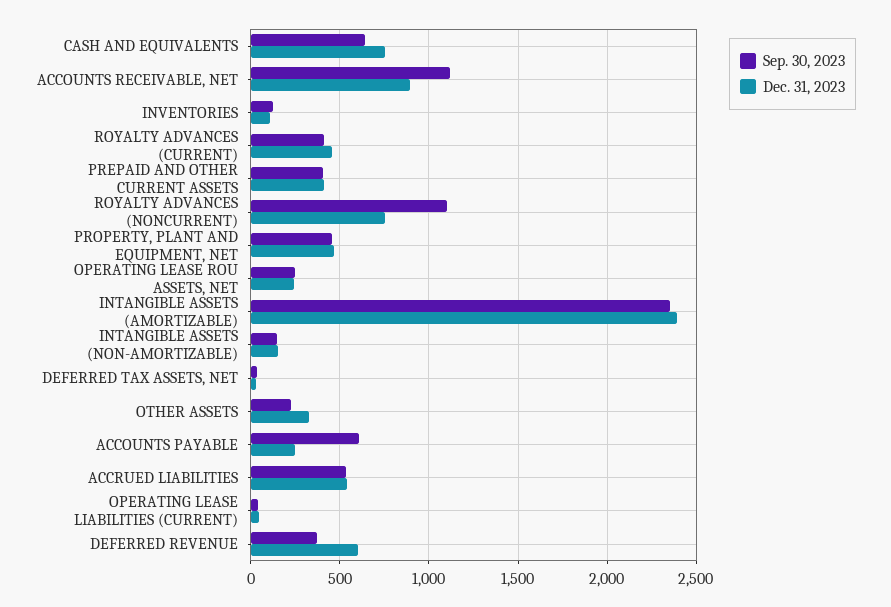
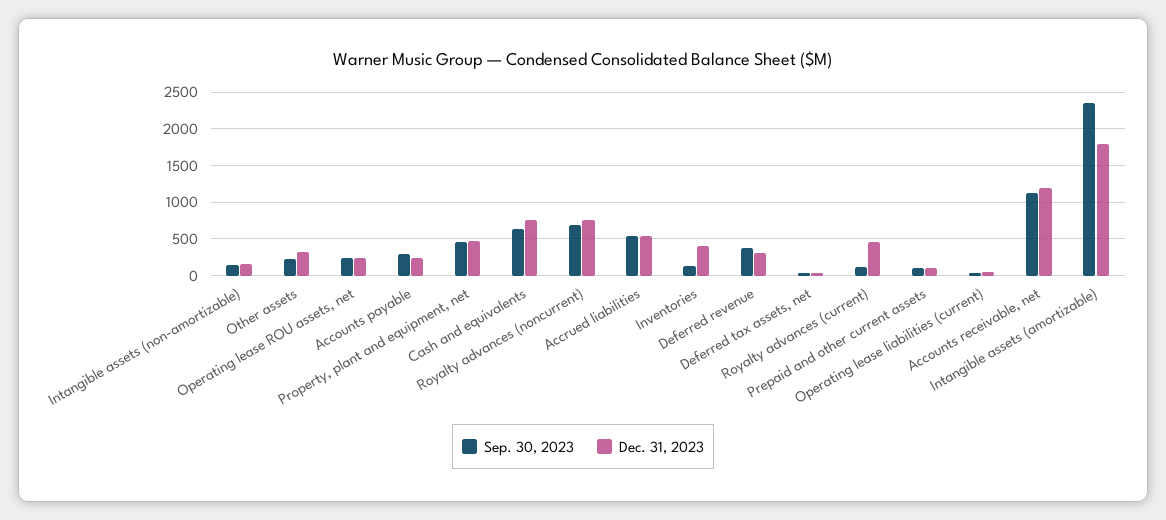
  {
    "Sep. 30, 2023": {
      "CASH AND EQUIVALENTS": 650,
      "ACCOUNTS RECEIVABLE, NET": 1100,
      "INVENTORIES": 150,
-     "ROYALTY ADVANCES (CURRENT)": 400,
+     "ROYALTY ADVANCES (CURRENT)": 100,
-     "PREPAID AND OTHER CURRENT ASSETS": 400,
+     "PREPAID AND OTHER CURRENT ASSETS": 100,
-     "ROYALTY ADVANCES (NONCURRENT)": 1100,
+     "ROYALTY ADVANCES (NONCURRENT)": 700,
      "PROPERTY, PLANT AND EQUIPMENT, NET": 450,
      "OPERATING LEASE ROU ASSETS, NET": 250,
      "INTANGIBLE ASSETS (AMORTIZABLE)": 2350,
      "INTANGIBLE ASSETS (NON-AMORTIZABLE)": 150,
      "DEFERRED TAX ASSETS, NET": 50,
      "OTHER ASSETS": 250,
-     "ACCOUNTS PAYABLE": 600,
+     "ACCOUNTS PAYABLE": 300,
      "ACCRUED LIABILITIES": 550,
      "OPERATING LEASE LIABILITIES (CURRENT)": 50,
      "DEFERRED REVENUE": 350
    },
    "Dec. 31, 2023": {
      "CASH AND EQUIVALENTS": 750,
-     "ACCOUNTS RECEIVABLE, NET": 900,
+     "ACCOUNTS RECEIVABLE, NET": 1200,
-     "INVENTORIES": 100,
+     "INVENTORIES": 400,
      "ROYALTY ADVANCES (CURRENT)": 450,
-     "PREPAID AND OTHER CURRENT ASSETS": 400,
+     "PREPAID AND OTHER CURRENT ASSETS": 100,
      "ROYALTY ADVANCES (NONCURRENT)": 750,
      "PROPERTY, PLANT AND EQUIPMENT, NET": 450,
      "OPERATING LEASE ROU ASSETS, NET": 250,
-     "INTANGIBLE ASSETS (AMORTIZABLE)": 2400,
+     "INTANGIBLE ASSETS (AMORTIZABLE)": 1800,
      "INTANGIBLE ASSETS (NON-AMORTIZABLE)": 150,
      "DEFERRED TAX ASSETS, NET": 50,
      "OTHER ASSETS": 350,
      "ACCOUNTS PAYABLE": 250,
      "ACCRUED LIABILITIES": 550,
      "OPERATING LEASE LIABILITIES (CURRENT)": 50,
-     "DEFERRED REVENUE": 600
+     "DEFERRED REVENUE": 300
    }
  }

